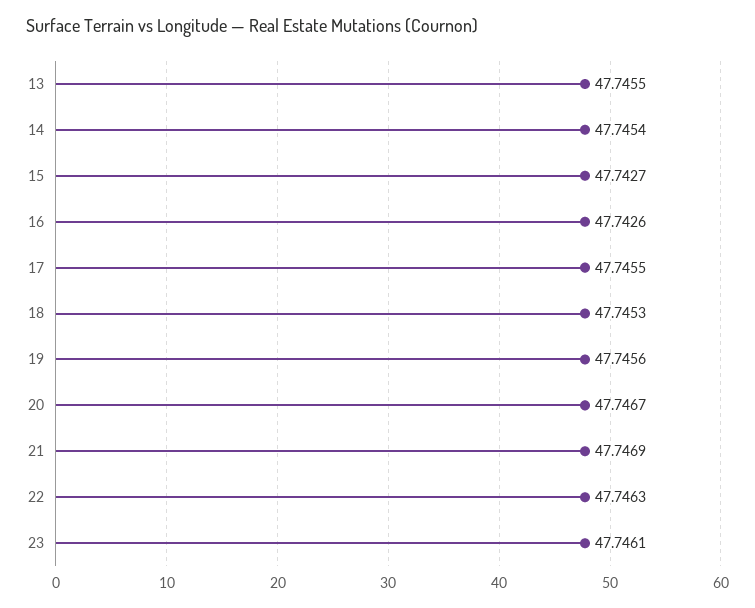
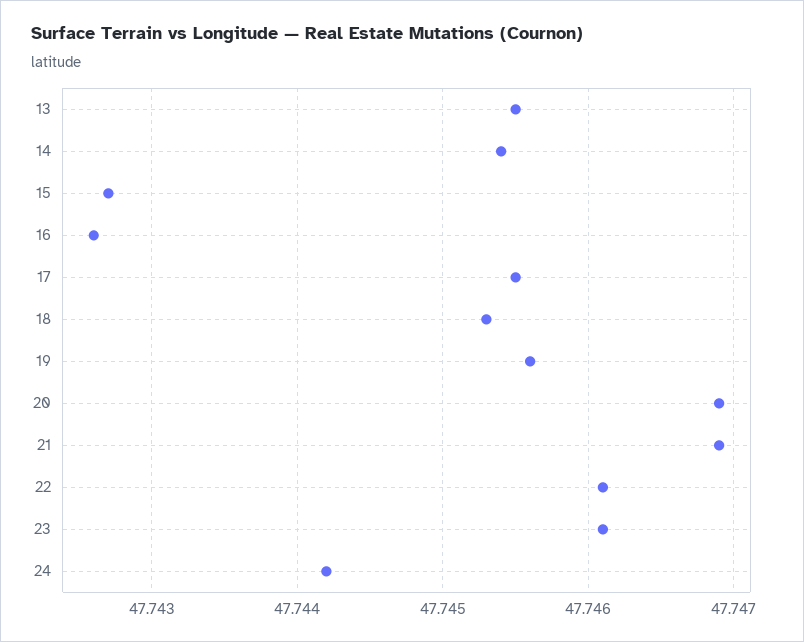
  {
    "13": 47.7455,
    "14": 47.7454,
    "15": 47.7427,
    "16": 47.7426,
    "17": 47.7455,
    "18": 47.7453,
    "19": 47.7456,
-   "20": 47.7467,
+   "20": 47.7469,
    "21": 47.7469,
-   "22": 47.7463,
+   "22": 47.7461,
-   "23": 47.7461
+   "23": 47.7461,
+   "24": 47.7442
  }

